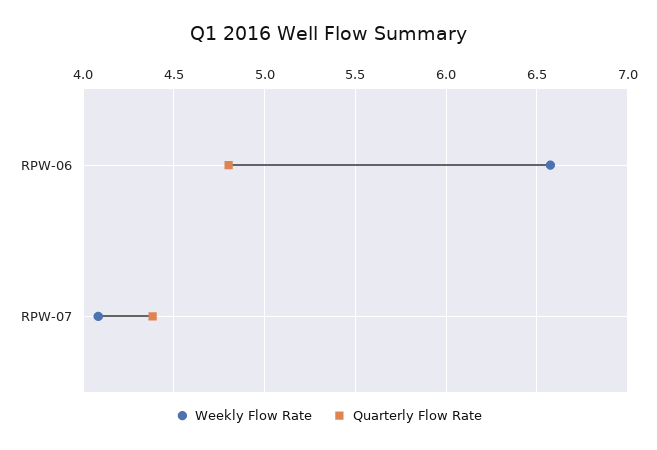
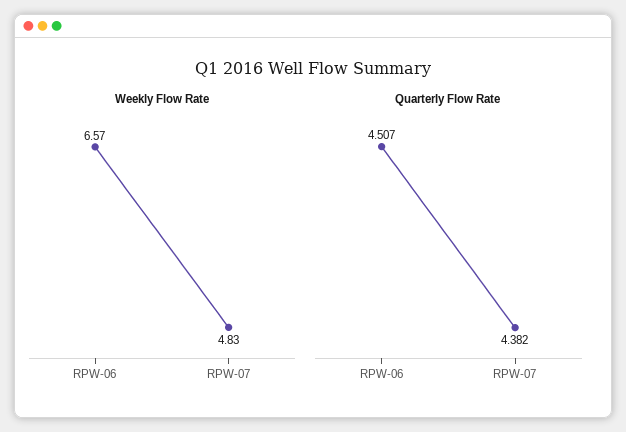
  {
    "Weekly Flow Rate": {
      "RPW-06": 6.57,
-     "RPW-07": 4.1
+     "RPW-07": 4.83
    },
    "Quarterly Flow Rate": {
-     "RPW-06": 4.8,
+     "RPW-06": 4.507,
      "RPW-07": 4.382
    }
  }

